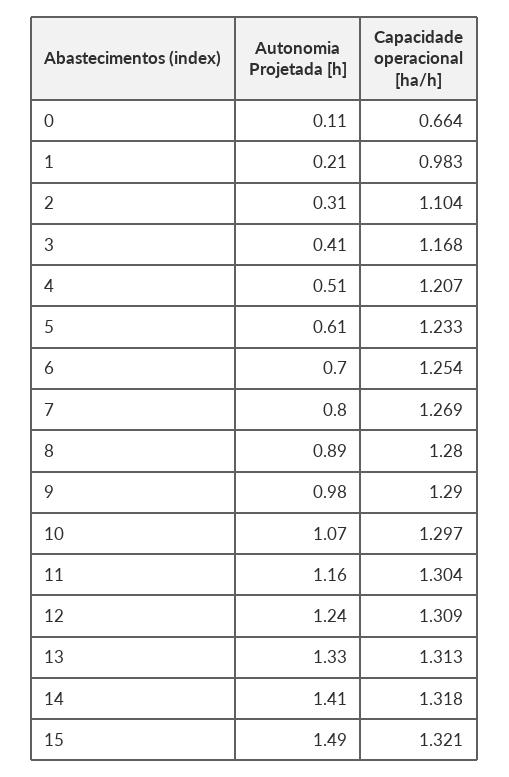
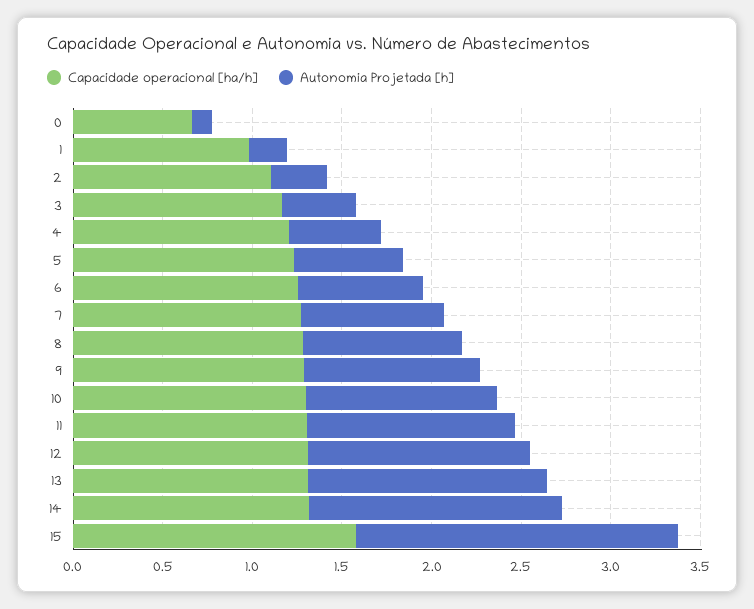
  {
    "Autonomia Projetada [h]": {
      "0": 0.11,
      "1": 0.21,
      "2": 0.31,
      "3": 0.41,
      "4": 0.51,
      "5": 0.61,
      "6": 0.7,
      "7": 0.8,
      "8": 0.89,
      "9": 0.98,
      "10": 1.07,
      "11": 1.16,
      "12": 1.24,
      "13": 1.33,
      "14": 1.41,
-     "15": 1.49
+     "15": 1.8
    },
    "Capacidade operacional [ha/h]": {
      "0": 0.664,
      "1": 0.983,
      "2": 1.104,
      "3": 1.168,
      "4": 1.207,
      "5": 1.233,
      "6": 1.254,
      "7": 1.269,
      "8": 1.28,
      "9": 1.29,
      "10": 1.297,
      "11": 1.304,
      "12": 1.309,
      "13": 1.313,
      "14": 1.318,
-     "15": 1.321
+     "15": 1.6
    }
  }

